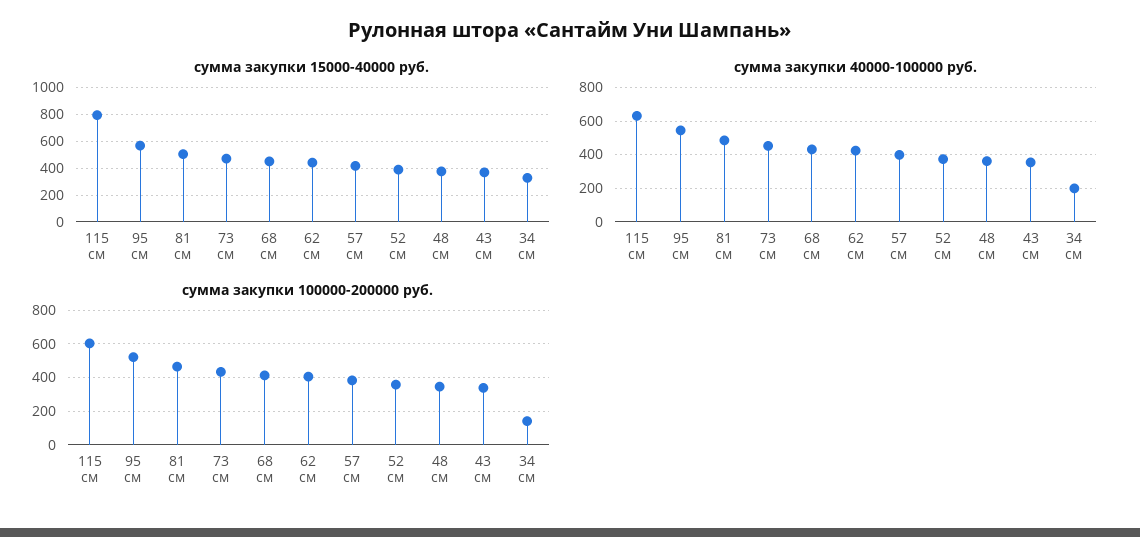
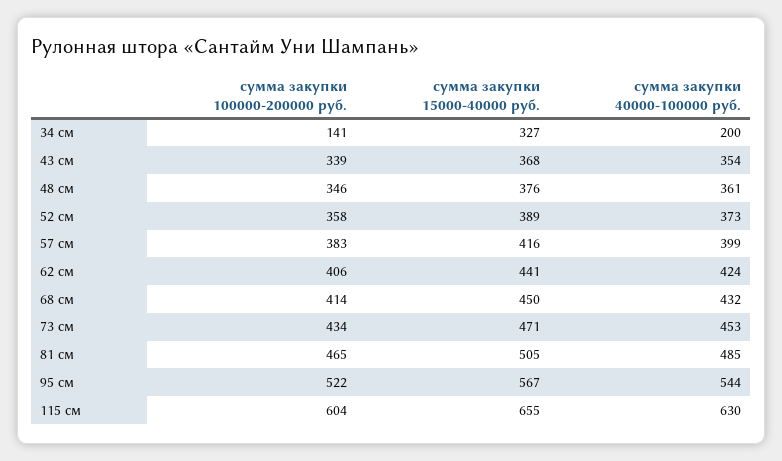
  {
    "сумма закупки 15000-40000 руб.": {
-     "115 см": 800,
+     "115 см": 655,
      "95 см": 567,
      "81 см": 505,
      "73 см": 471,
      "68 см": 450,
      "62 см": 441,
      "57 см": 416,
      "52 см": 389,
      "48 см": 376,
      "43 см": 368,
      "34 см": 327
    },
    "сумма закупки 40000-100000 руб.": {
      "115 см": 630,
      "95 см": 544,
      "81 см": 485,
      "73 см": 453,
      "68 см": 432,
      "62 см": 424,
      "57 см": 399,
      "52 см": 373,
      "48 см": 361,
      "43 см": 354,
      "34 см": 200
    },
    "сумма закупки 100000-200000 руб.": {
      "115 см": 604,
      "95 см": 522,
      "81 см": 465,
      "73 см": 434,
      "68 см": 414,
      "62 см": 406,
      "57 см": 383,
      "52 см": 358,
      "48 см": 346,
      "43 см": 339,
      "34 см": 141
    }
  }

